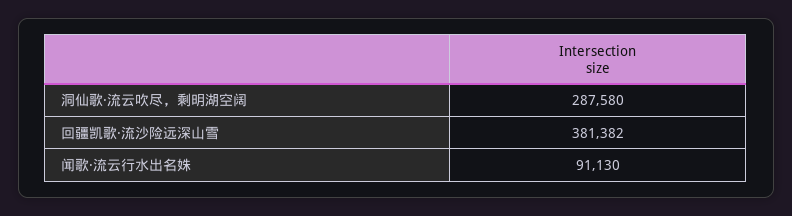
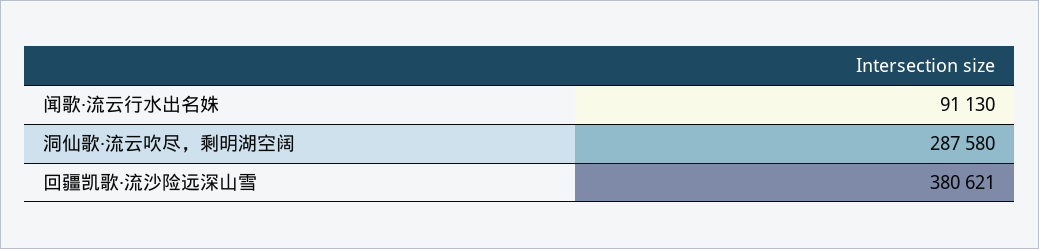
  {
    "洞仙歌·流云吹尽，剩明湖空阔": 287580,
-   "回疆凯歌·流沙险远深山雪": 381382,
+   "回疆凯歌·流沙险远深山雪": 380621,
    "闻歌·流云行水出名姝": 91130
  }

